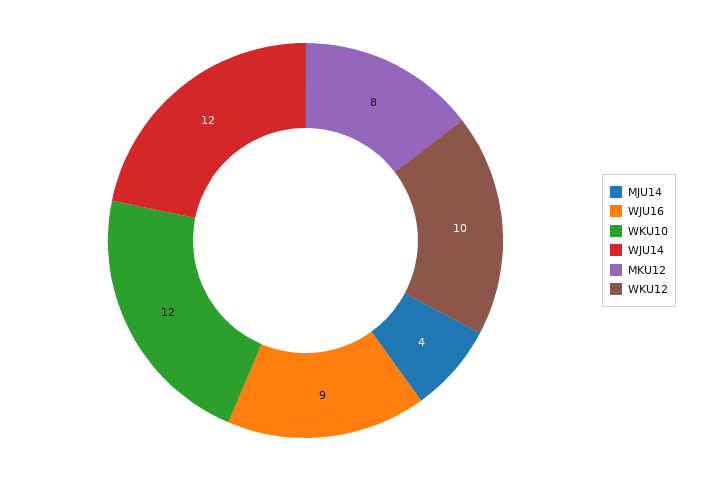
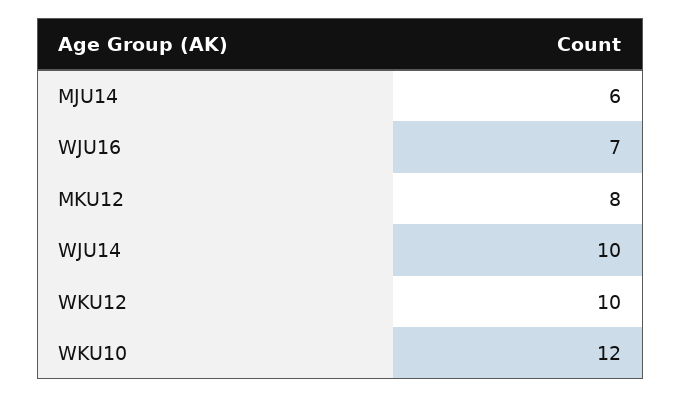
  {
-   "MJU14": 4,
+   "MJU14": 6,
-   "WJU16": 9,
+   "WJU16": 7,
    "WKU10": 12,
-   "WJU14": 12,
+   "WJU14": 10,
    "MKU12": 8,
    "WKU12": 10
  }

